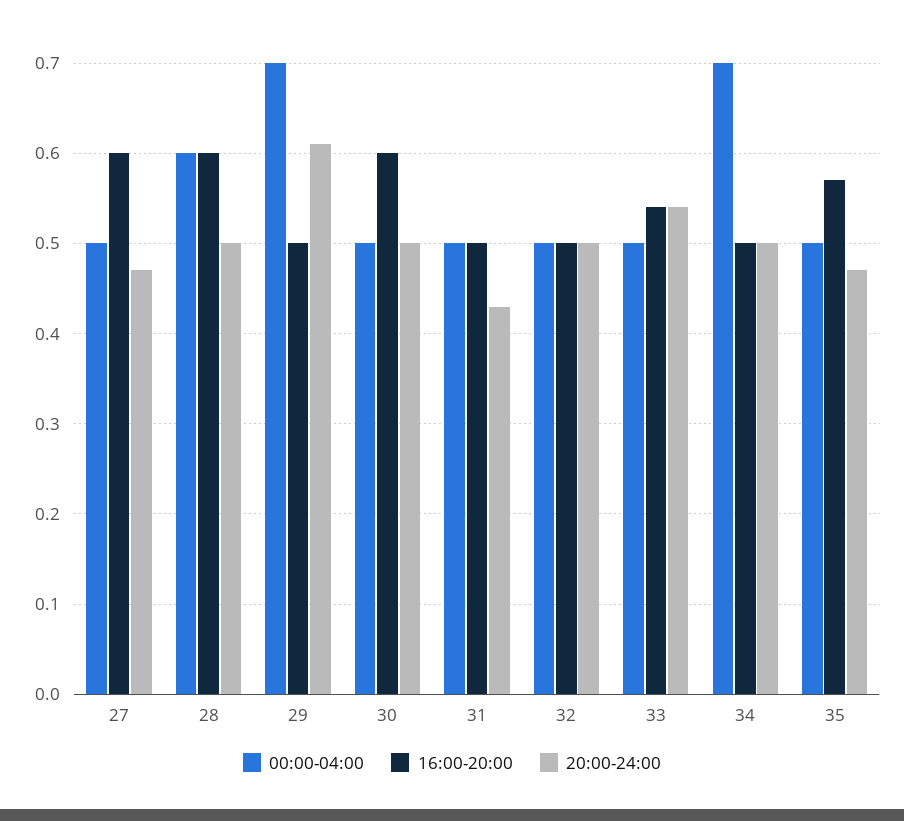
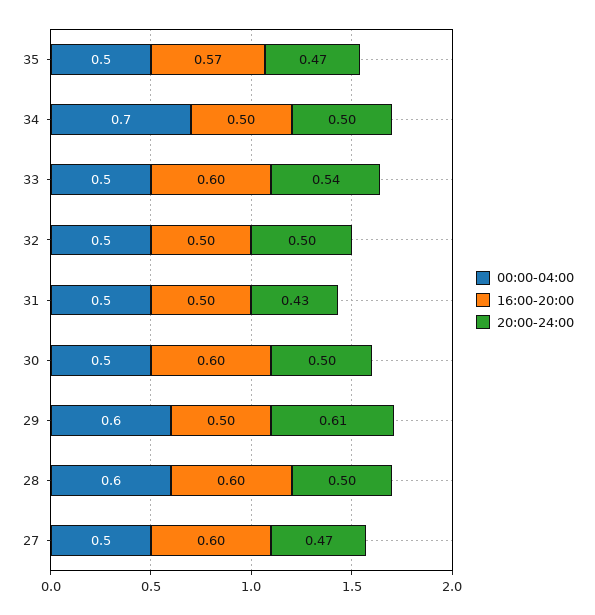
  {
    "00:00-04:00": {
      "27": 0.5,
      "28": 0.6,
-     "29": 0.7,
+     "29": 0.6,
      "30": 0.5,
      "31": 0.5,
      "32": 0.5,
      "33": 0.5,
      "34": 0.7,
      "35": 0.5
    },
    "16:00-20:00": {
      "27": 0.6,
      "28": 0.6,
      "29": 0.5,
      "30": 0.6,
      "31": 0.5,
      "32": 0.5,
-     "33": 0.54,
+     "33": 0.6,
      "34": 0.5,
      "35": 0.57
    },
    "20:00-24:00": {
      "27": 0.47,
      "28": 0.5,
      "29": 0.61,
      "30": 0.5,
      "31": 0.43,
      "32": 0.5,
      "33": 0.54,
      "34": 0.5,
      "35": 0.47
    }
  }

